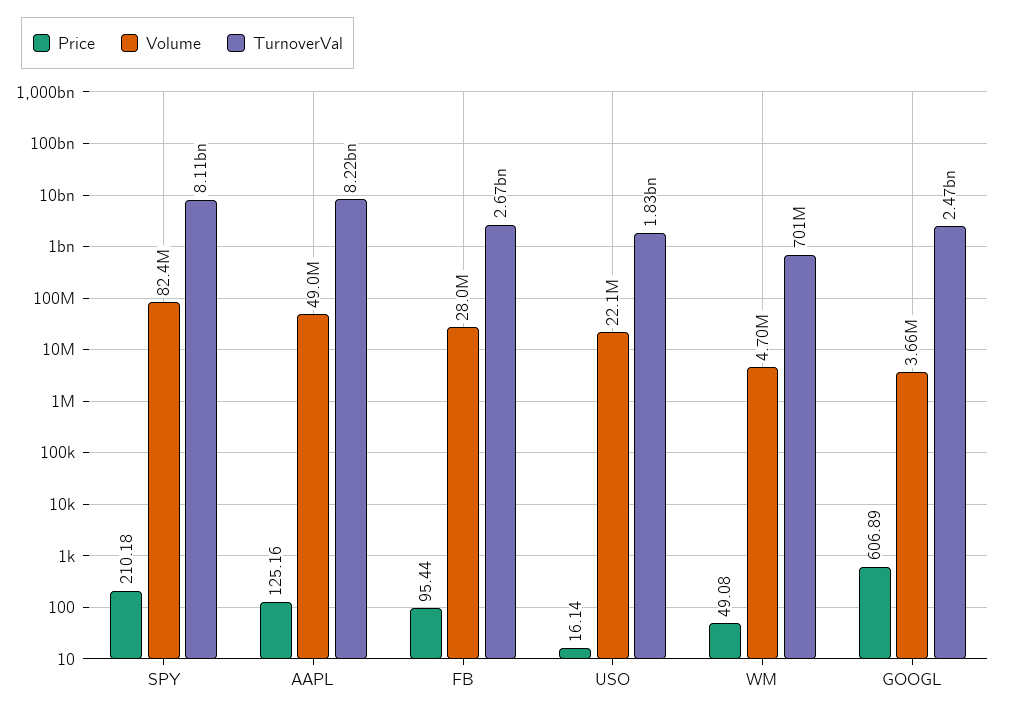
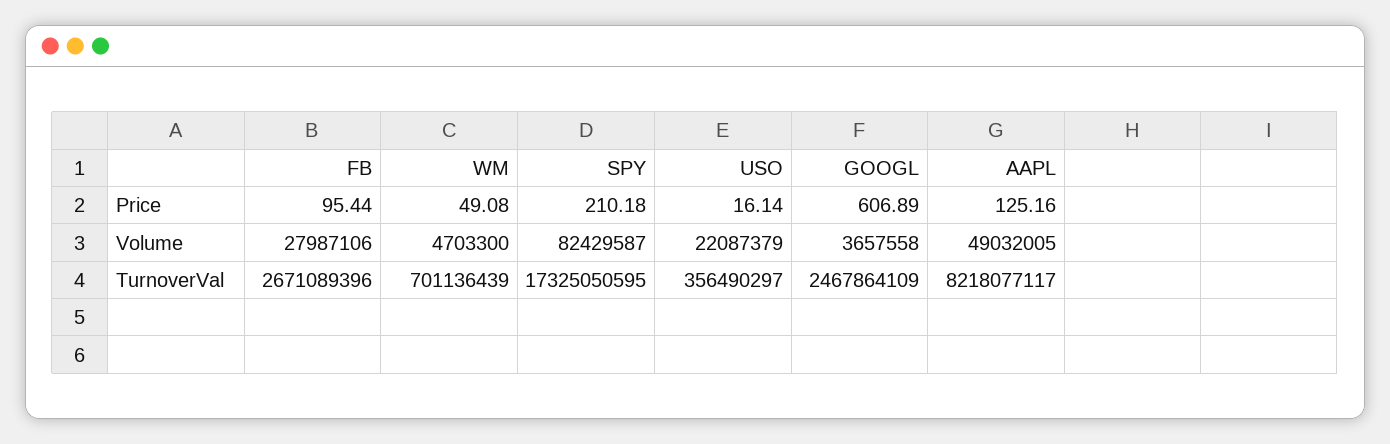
  {
    "Price": {
      "SPY": 210.18,
      "AAPL": 125.16,
      "FB": 95.44,
      "USO": 16.14,
      "WM": 49.08,
      "GOOGL": 606.89
    },
    "Volume": {
      "SPY": 82429587,
      "AAPL": 49032005,
      "FB": 27987106,
      "USO": 22087379,
      "WM": 4703300,
      "GOOGL": 3657558
    },
    "TurnoverVal": {
-     "SPY": 8110000000,
+     "SPY": 17325050595,
      "AAPL": 8218077117,
      "FB": 2671089396,
-     "USO": 1830000000,
+     "USO": 356490297,
      "WM": 701136439,
      "GOOGL": 2467864109
    }
  }

